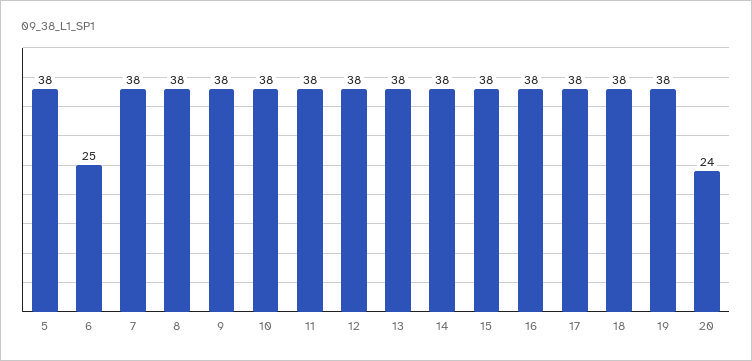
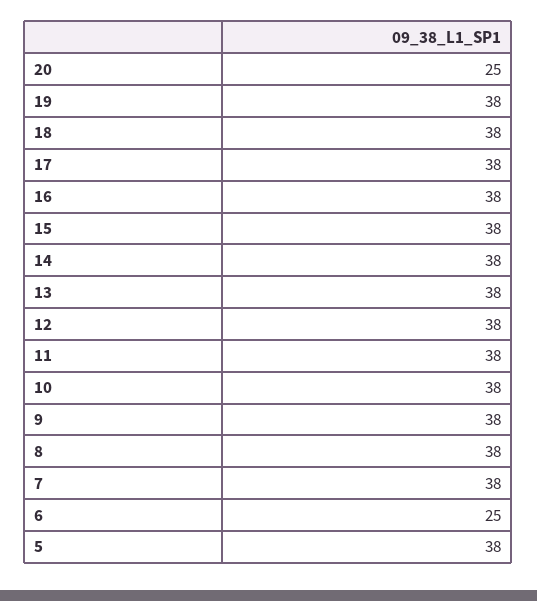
  {
    "5": 38,
    "6": 25,
    "7": 38,
    "8": 38,
    "9": 38,
    "10": 38,
    "11": 38,
    "12": 38,
    "13": 38,
    "14": 38,
    "15": 38,
    "16": 38,
    "17": 38,
    "18": 38,
    "19": 38,
-   "20": 24
+   "20": 25
  }

